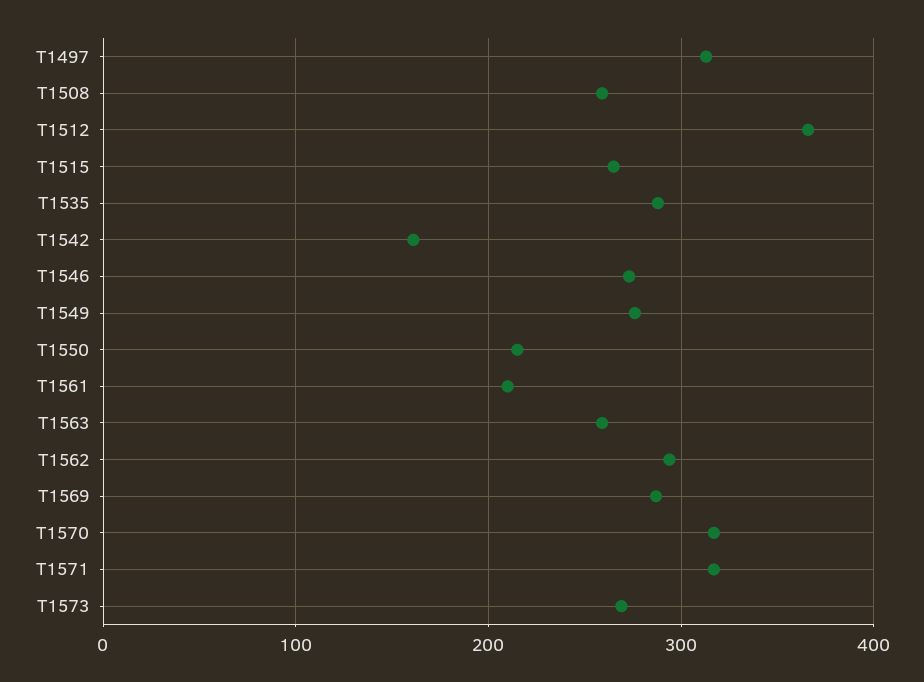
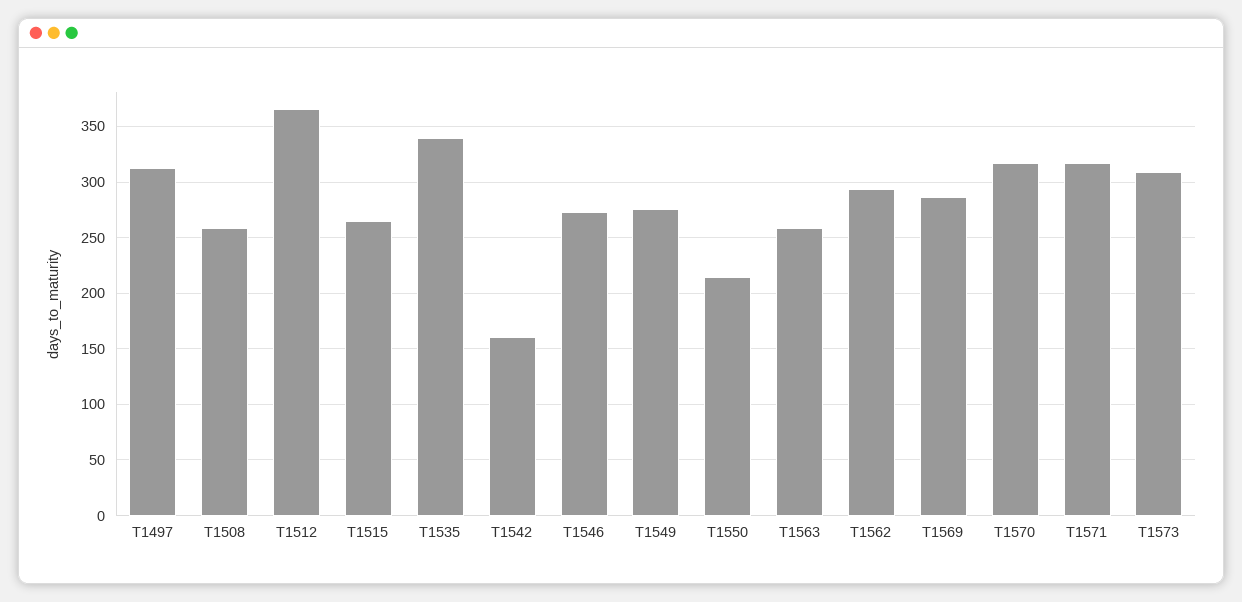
  {
    "T1497": 310,
    "T1508": 260,
    "T1512": 370,
    "T1515": 270,
-   "T1535": 290,
+   "T1535": 340,
    "T1542": 160,
    "T1546": 270,
    "T1549": 280,
    "T1550": 220,
-   "T1561": 210,
    "T1563": 260,
    "T1562": 290,
    "T1569": 290,
    "T1570": 320,
    "T1571": 320,
-   "T1573": 270
+   "T1573": 310
  }

